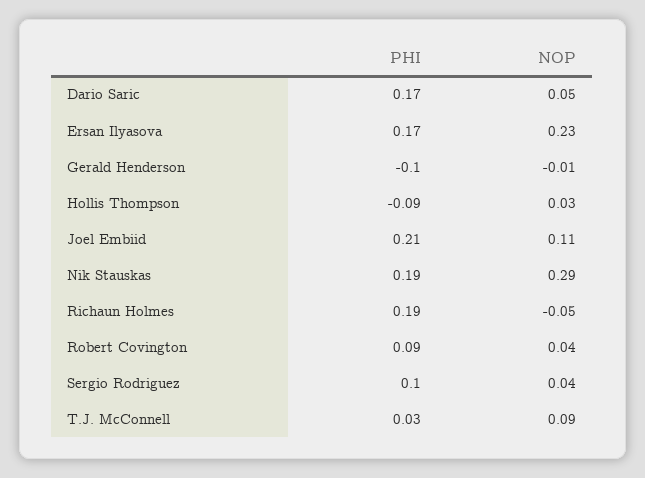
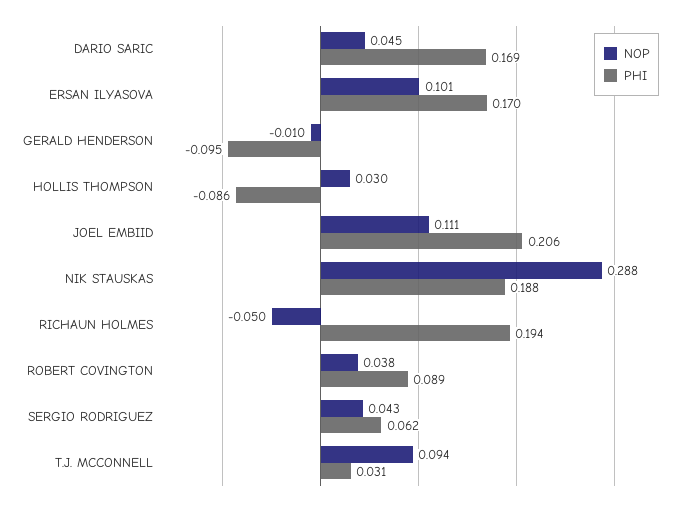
  {
    "PHI": {
      "Dario Saric": 0.169,
      "Ersan Ilyasova": 0.17,
      "Gerald Henderson": -0.095,
      "Hollis Thompson": -0.086,
      "Joel Embiid": 0.206,
      "Nik Stauskas": 0.188,
      "Richaun Holmes": 0.194,
      "Robert Covington": 0.089,
-     "Sergio Rodriguez": 0.1,
+     "Sergio Rodriguez": 0.062,
      "T.J. McConnell": 0.031
    },
    "NOP": {
      "Dario Saric": 0.045,
-     "Ersan Ilyasova": 0.23,
+     "Ersan Ilyasova": 0.101,
      "Gerald Henderson": -0.01,
      "Hollis Thompson": 0.03,
      "Joel Embiid": 0.111,
      "Nik Stauskas": 0.288,
      "Richaun Holmes": -0.05,
      "Robert Covington": 0.038,
      "Sergio Rodriguez": 0.043,
      "T.J. McConnell": 0.094
    }
  }

